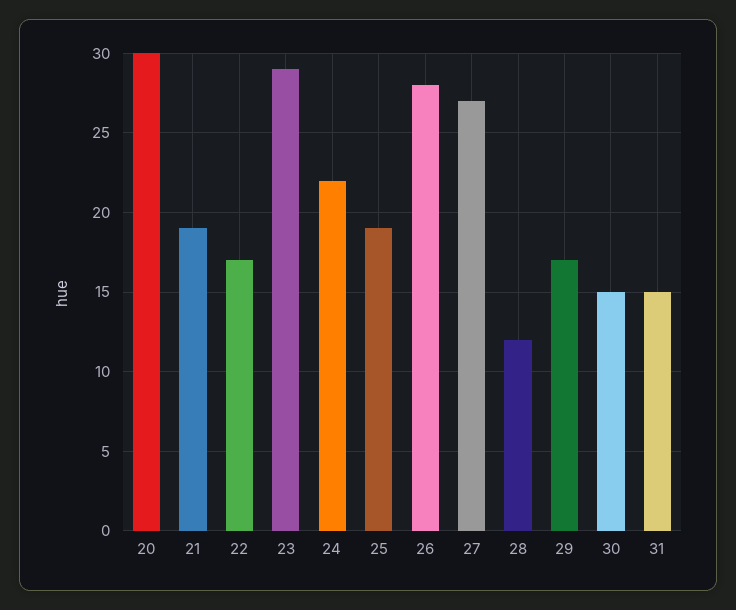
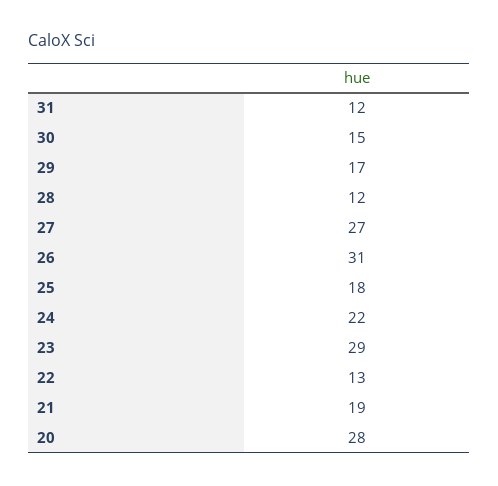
  {
-   "20": 30,
+   "20": 28,
    "21": 19,
-   "22": 17,
+   "22": 13,
    "23": 29,
    "24": 22,
-   "25": 19,
+   "25": 18,
-   "26": 28,
+   "26": 31,
    "27": 27,
    "28": 12,
    "29": 17,
    "30": 15,
-   "31": 15
+   "31": 12
  }

